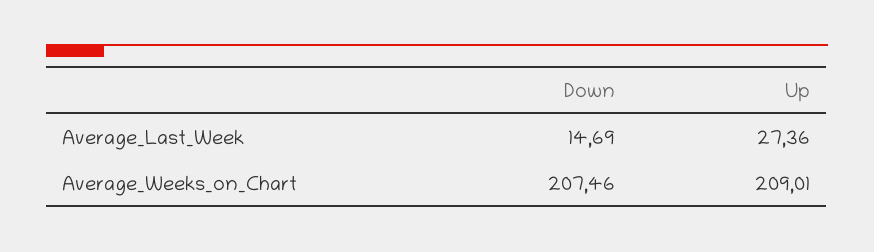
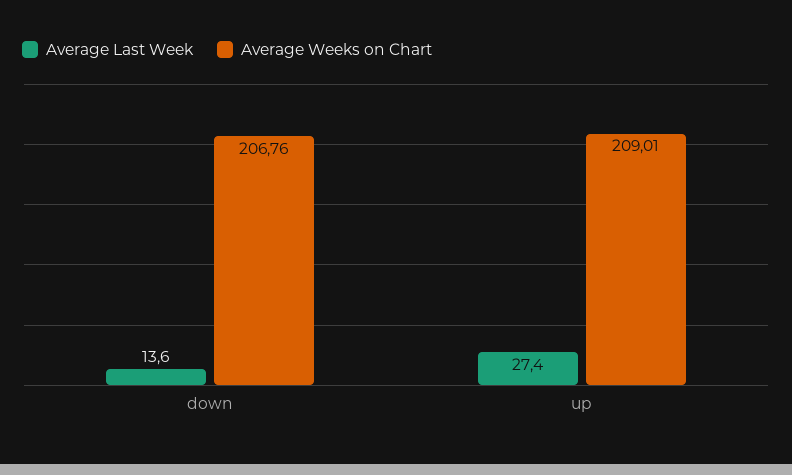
  {
    "Average_Last_Week": {
-     "Down": 14.69,
+     "Down": 13.6,
      "Up": 27.36
    },
    "Average_Weeks_on_Chart": {
-     "Down": 207.46,
+     "Down": 206.76,
      "Up": 209.01
    }
  }

